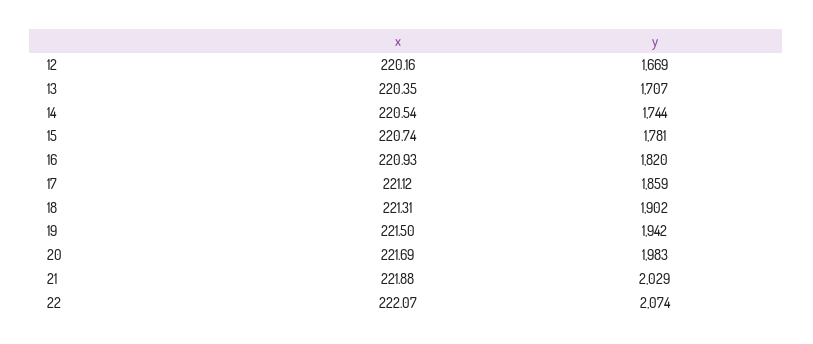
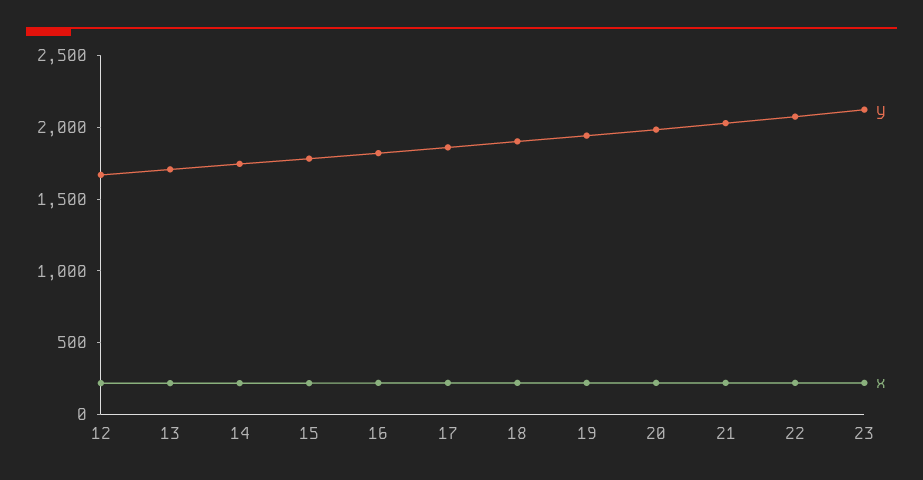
  {
    "x": {
      "12": 220.16,
      "13": 220.35,
      "14": 220.54,
      "15": 220.74,
      "16": 220.93,
      "17": 221.12,
      "18": 221.31,
      "19": 221.5,
      "20": 221.69,
      "21": 221.88,
-     "22": 222.07
+     "22": 222.07,
+     "23": 200
    },
    "y": {
      "12": 1669,
      "13": 1707,
      "14": 1744,
      "15": 1781,
      "16": 1820,
      "17": 1859,
      "18": 1902,
      "19": 1942,
      "20": 1983,
      "21": 2029,
-     "22": 2074
+     "22": 2074,
+     "23": 2100
    }
  }

